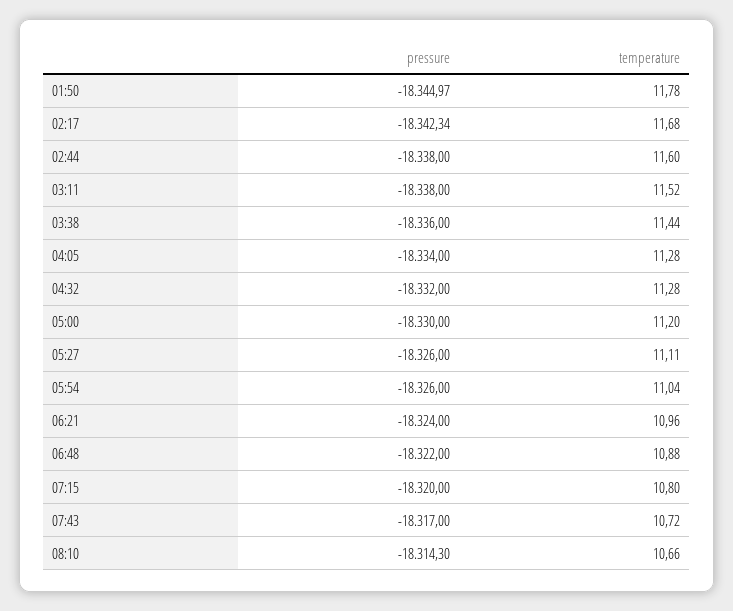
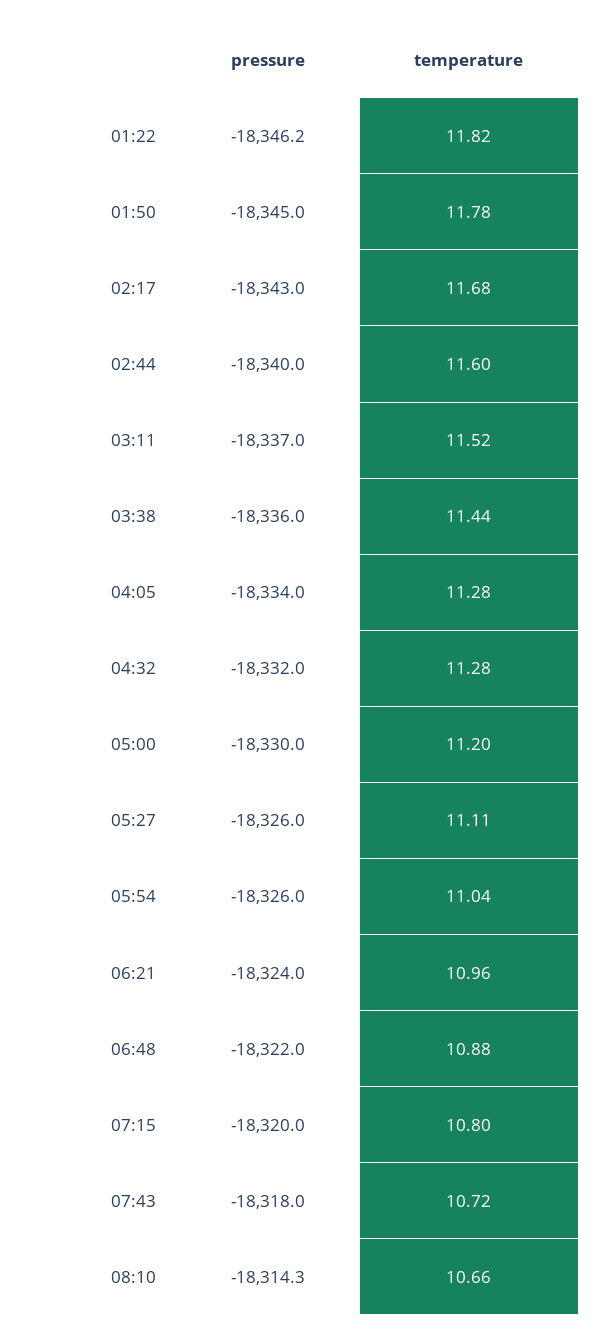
  {
    "pressure": {
      "01:50": -18344.97,
-     "02:17": -18342.34,
+     "02:17": -18343,
-     "02:44": -18338,
+     "02:44": -18340,
-     "03:11": -18338,
+     "03:11": -18337,
      "03:38": -18336,
      "04:05": -18334,
      "04:32": -18332,
      "05:00": -18330,
      "05:27": -18326,
      "05:54": -18326,
      "06:21": -18324,
      "06:48": -18322,
      "07:15": -18320,
-     "07:43": -18317,
+     "07:43": -18318,
-     "08:10": -18314.3
+     "08:10": -18314.3,
+     "01:22": -18346.2
    },
    "temperature": {
      "01:50": 11.78,
      "02:17": 11.68,
      "02:44": 11.6,
      "03:11": 11.52,
      "03:38": 11.44,
      "04:05": 11.28,
      "04:32": 11.28,
      "05:00": 11.2,
      "05:27": 11.11,
      "05:54": 11.04,
      "06:21": 10.96,
      "06:48": 10.88,
      "07:15": 10.8,
      "07:43": 10.72,
-     "08:10": 10.66
+     "08:10": 10.66,
+     "01:22": 11.82
    }
  }

